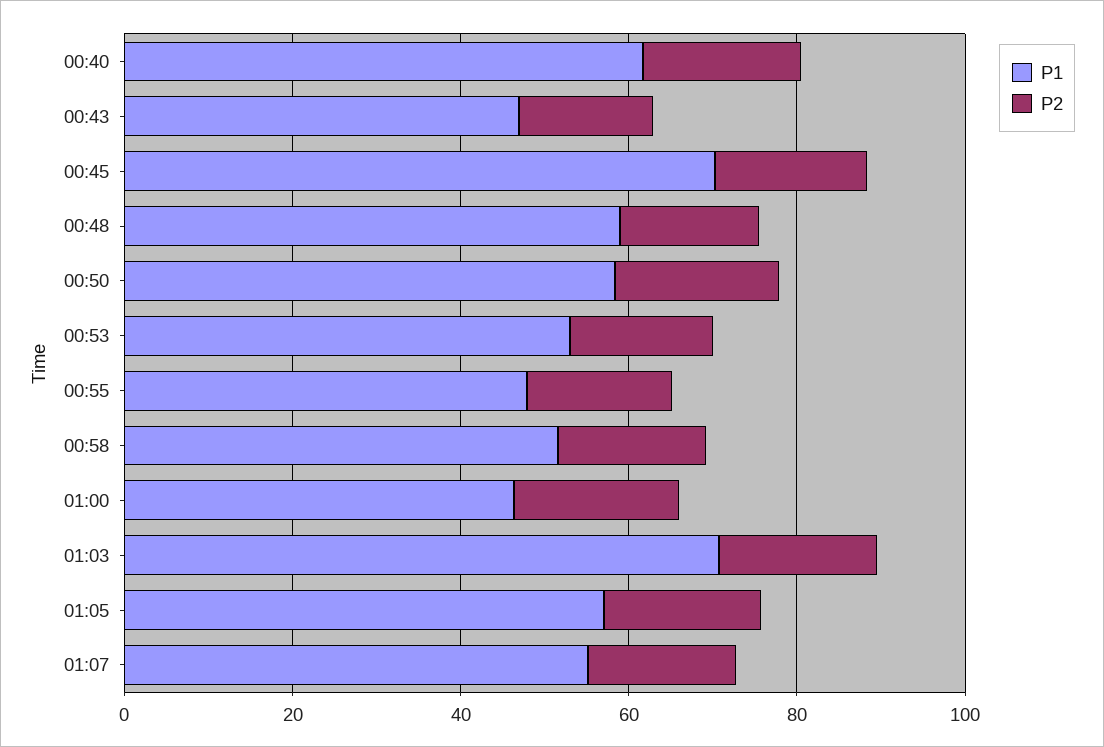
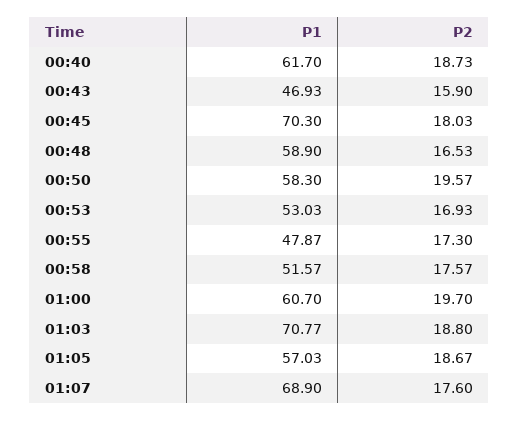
  {
    "P1": {
      "00:40": 61.7,
      "00:43": 46.93,
      "00:45": 70.3,
      "00:48": 58.9,
      "00:50": 58.3,
      "00:53": 53.03,
      "00:55": 47.87,
      "00:58": 51.57,
-     "01:00": 45,
+     "01:00": 60.7,
      "01:03": 70.77,
      "01:05": 57.03,
-     "01:07": 55
+     "01:07": 68.9
    },
    "P2": {
      "00:40": 18.73,
      "00:43": 15.9,
      "00:45": 18.03,
      "00:48": 16.53,
      "00:50": 19.57,
      "00:53": 16.93,
      "00:55": 17.3,
      "00:58": 17.57,
      "01:00": 19.7,
      "01:03": 18.8,
      "01:05": 18.67,
      "01:07": 17.6
    }
  }

